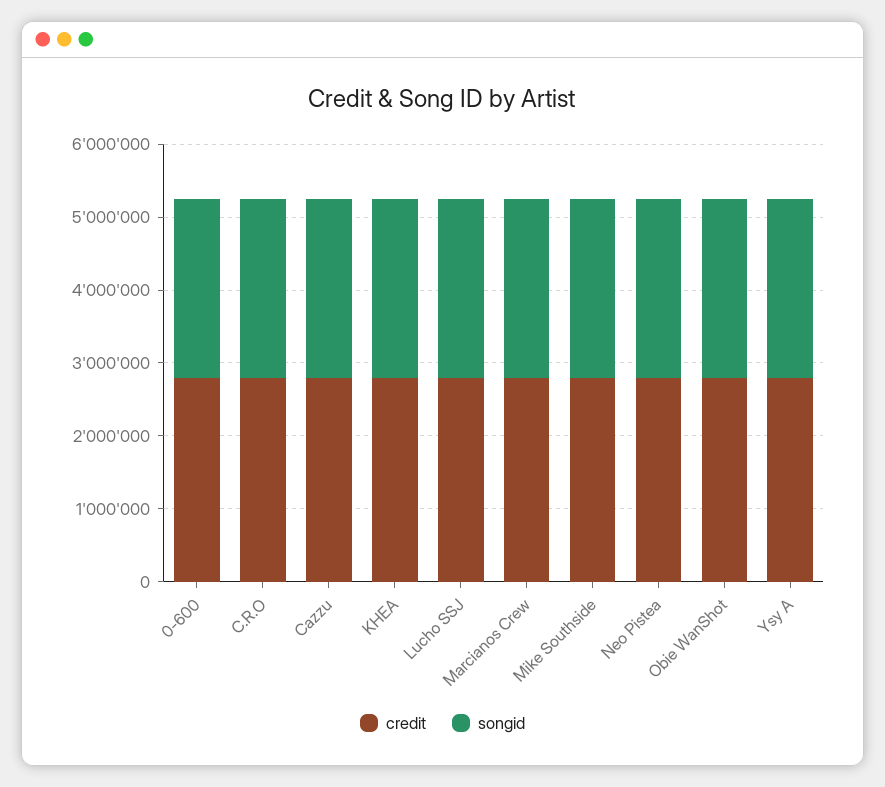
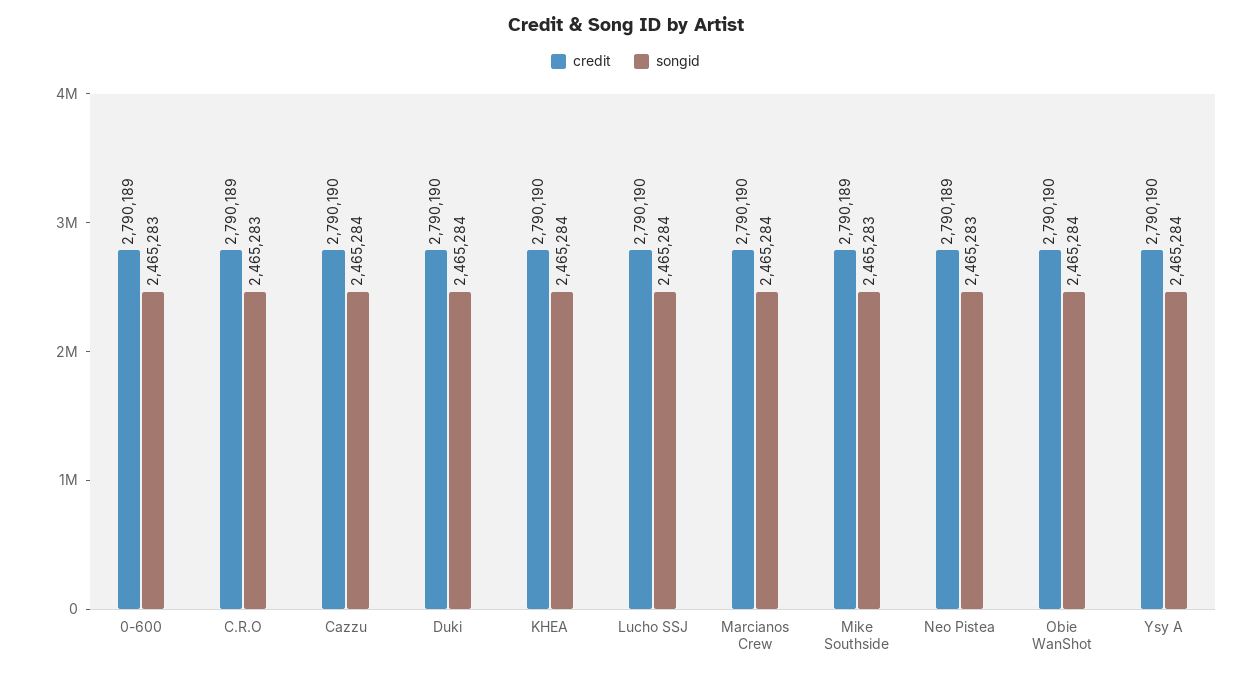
  {
    "credit": {
      "0-600": 2790189,
      "C.R.O": 2790189,
      "Cazzu": 2790190,
      "KHEA": 2790190,
      "Lucho SSJ": 2790190,
      "Marcianos Crew": 2790190,
      "Mike Southside": 2790189,
      "Neo Pistea": 2790189,
      "Obie WanShot": 2790190,
-     "Ysy A": 2790190
+     "Ysy A": 2790190,
+     "Duki": 2790190
    },
    "songid": {
      "0-600": 2465283,
      "C.R.O": 2465283,
      "Cazzu": 2465284,
      "KHEA": 2465284,
      "Lucho SSJ": 2465284,
      "Marcianos Crew": 2465284,
      "Mike Southside": 2465283,
      "Neo Pistea": 2465283,
      "Obie WanShot": 2465284,
-     "Ysy A": 2465284
+     "Ysy A": 2465284,
+     "Duki": 2465284
    }
  }

